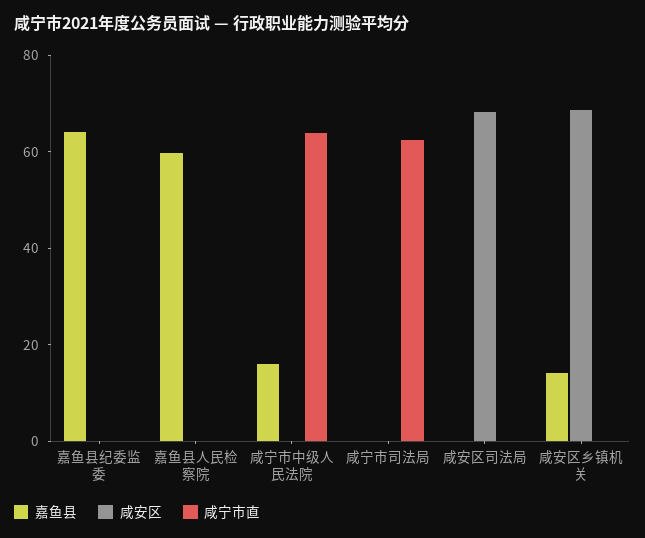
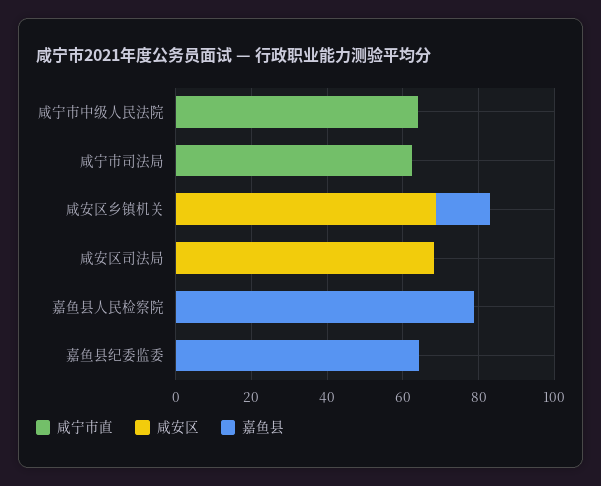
  {
    "嘉鱼县": {
      "嘉鱼县纪委监委": 65,
-     "嘉鱼县人民检察院": 60,
+     "嘉鱼县人民检察院": 80,
-     "咸宁市中级人民法院": 15,
+     "咸宁市中级人民法院": 0,
      "咸宁市司法局": 0,
      "咸安区司法局": 0,
      "咸安区乡镇机关": 15
    },
    "咸安区": {
      "嘉鱼县纪委监委": 0,
      "嘉鱼县人民检察院": 0,
      "咸宁市中级人民法院": 0,
      "咸宁市司法局": 0,
      "咸安区司法局": 70,
      "咸安区乡镇机关": 70
    },
    "咸宁市直": {
      "嘉鱼县纪委监委": 0,
      "嘉鱼县人民检察院": 0,
      "咸宁市中级人民法院": 65,
      "咸宁市司法局": 60,
      "咸安区司法局": 0,
      "咸安区乡镇机关": 0
    }
  }

